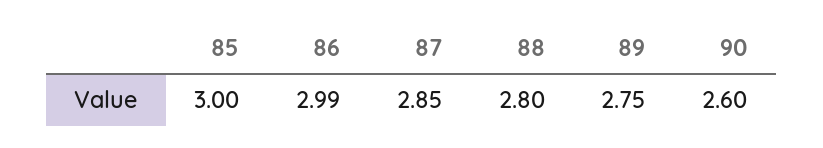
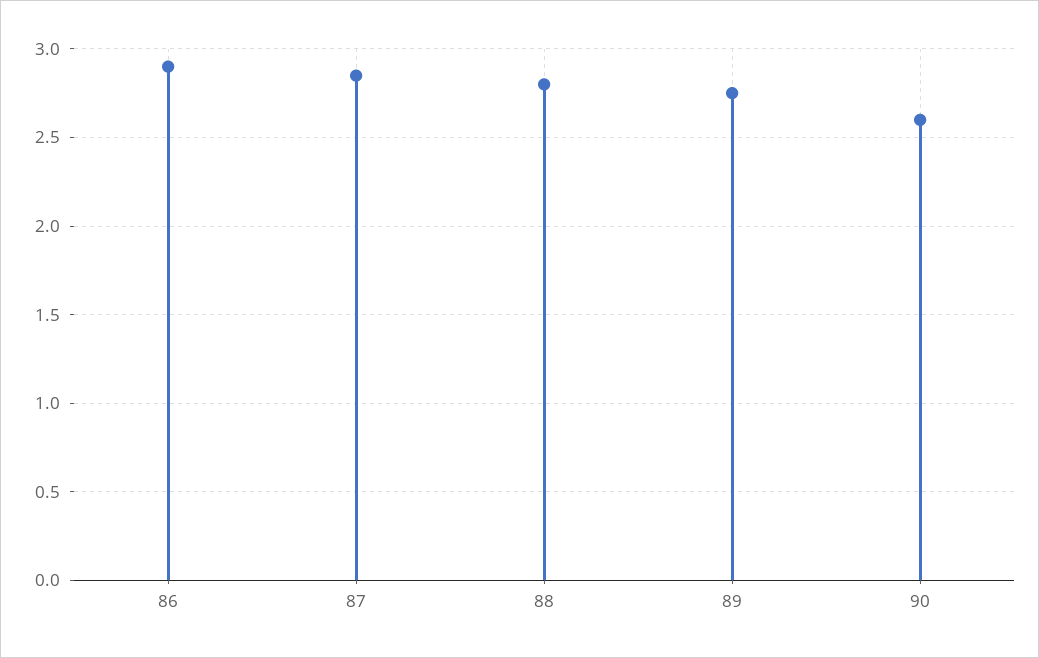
  {
-   "85": 3,
-   "86": 2.99,
+   "86": 2.9,
    "87": 2.85,
    "88": 2.8,
    "89": 2.75,
    "90": 2.6
  }

